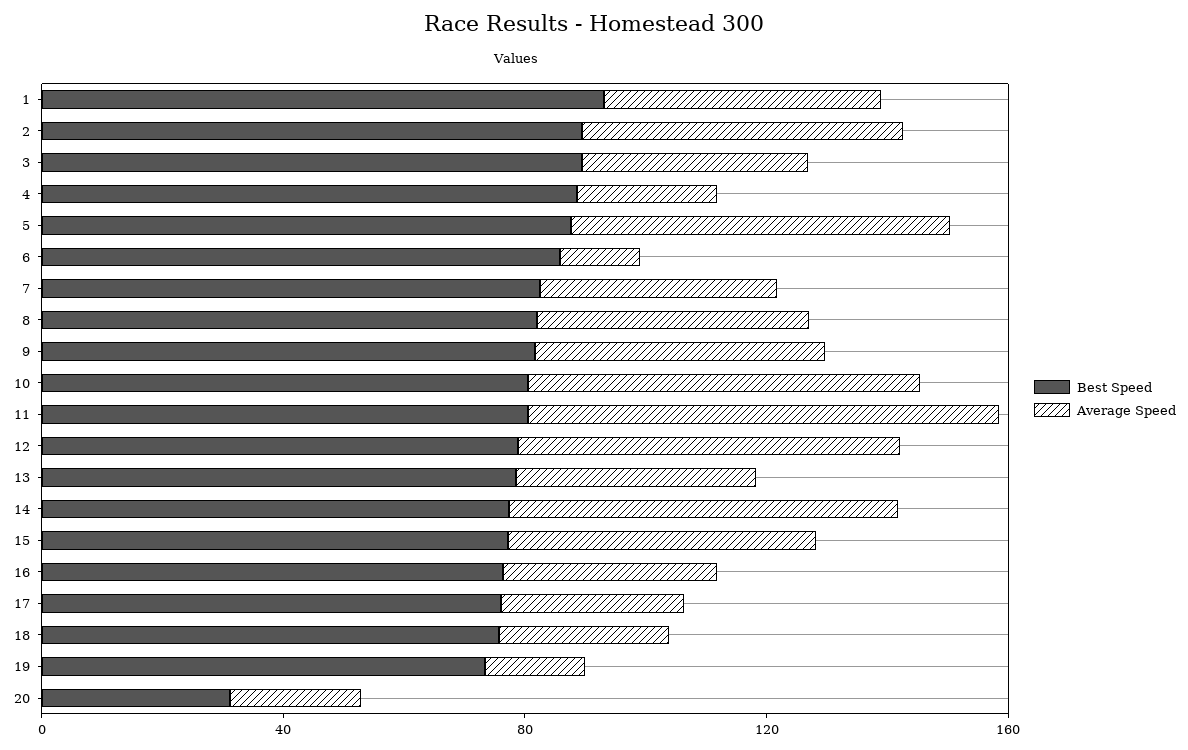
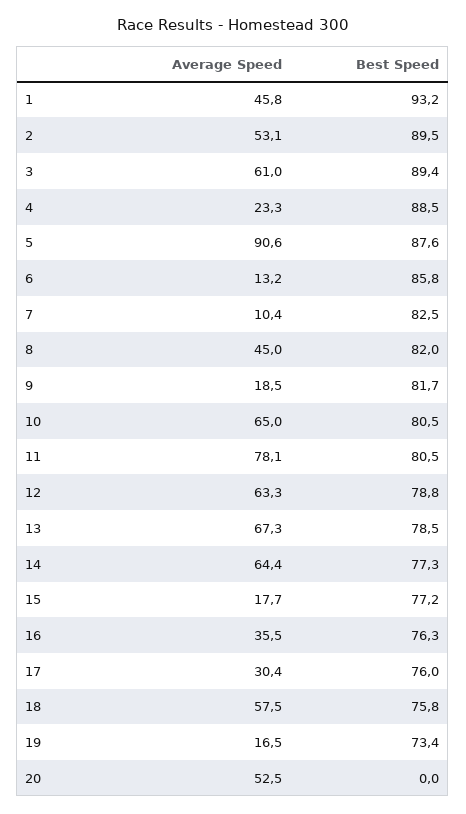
  {
    "Best Speed": {
      "1": 93.2,
      "2": 89.5,
      "3": 89.4,
      "4": 88.5,
      "5": 87.6,
      "6": 85.8,
      "7": 82.5,
      "8": 82,
      "9": 81.7,
      "10": 80.5,
      "11": 80.5,
      "12": 78.8,
      "13": 78.5,
      "14": 77.3,
      "15": 77.2,
      "16": 76.3,
      "17": 76,
      "18": 75.8,
      "19": 73.4,
-     "20": 30
+     "20": 0
    },
    "Average Speed": {
      "1": 45.8,
      "2": 53.1,
-     "3": 40,
+     "3": 61,
      "4": 23.3,
-     "5": 60,
+     "5": 90.6,
      "6": 13.2,
-     "7": 40,
+     "7": 10.4,
      "8": 45,
-     "9": 50,
+     "9": 18.5,
      "10": 65,
      "11": 78.1,
      "12": 63.3,
-     "13": 40,
+     "13": 67.3,
      "14": 64.4,
-     "15": 50,
+     "15": 17.7,
      "16": 35.5,
      "17": 30.4,
-     "18": 30,
+     "18": 57.5,
      "19": 16.5,
-     "20": 20
+     "20": 52.5
    }
  }

